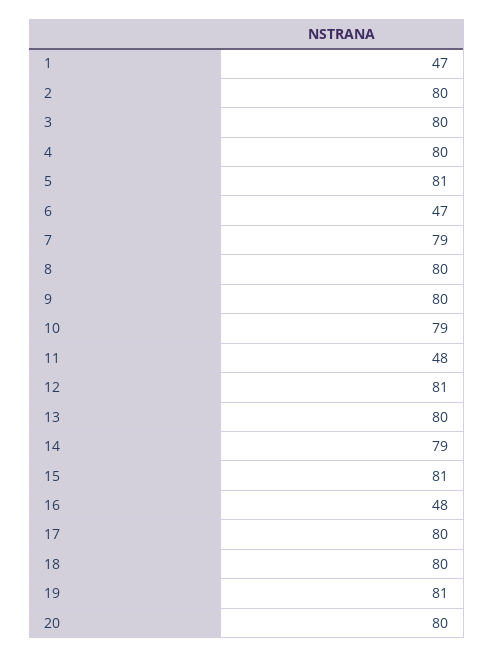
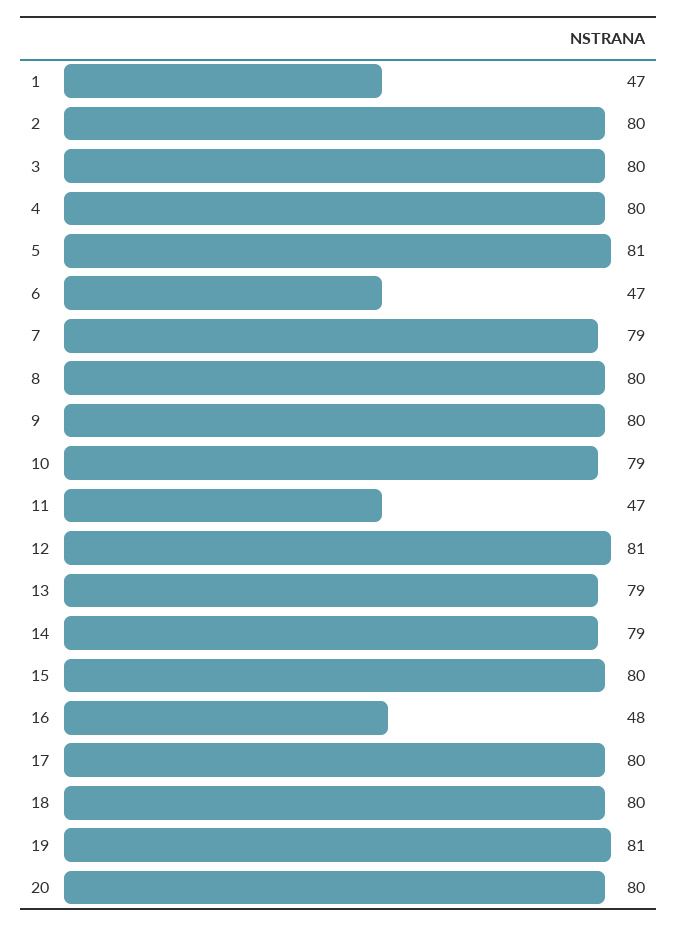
  {
    "1": 47,
    "2": 80,
    "3": 80,
    "4": 80,
    "5": 81,
    "6": 47,
    "7": 79,
    "8": 80,
    "9": 80,
    "10": 79,
-   "11": 48,
+   "11": 47,
    "12": 81,
-   "13": 80,
+   "13": 79,
    "14": 79,
-   "15": 81,
+   "15": 80,
    "16": 48,
    "17": 80,
    "18": 80,
    "19": 81,
    "20": 80
  }

